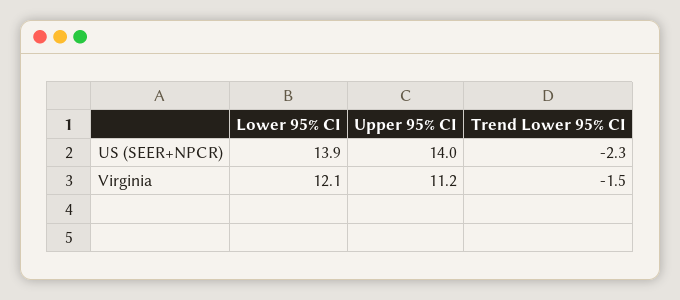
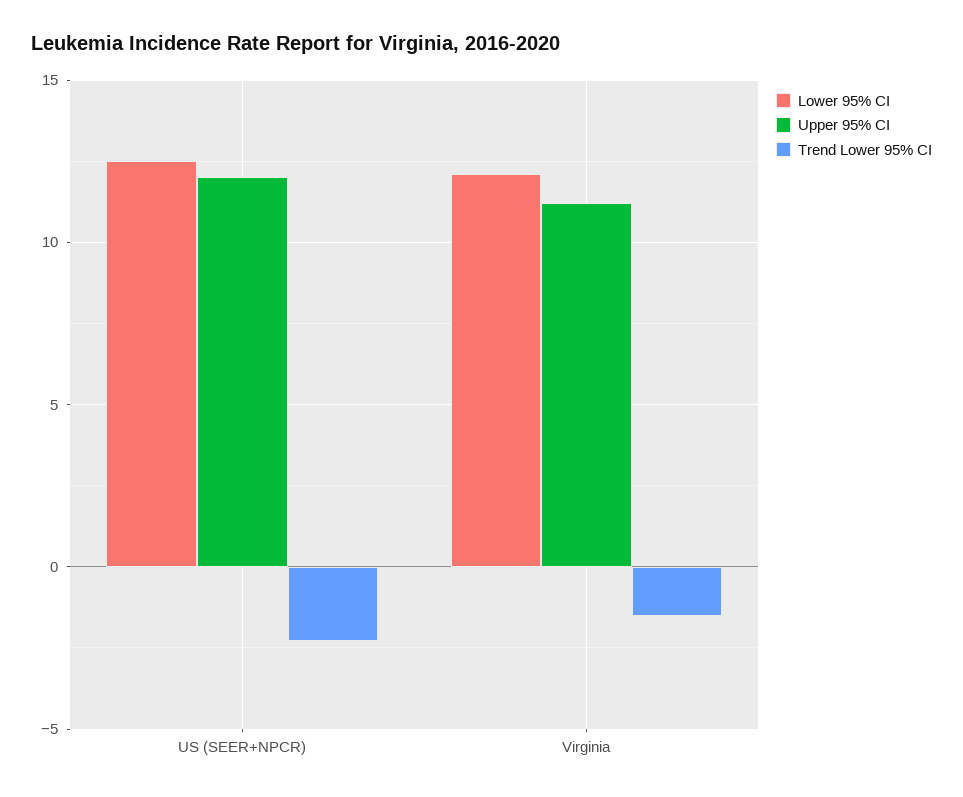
  {
    "Lower 95% CI": {
-     "US (SEER+NPCR)": 13.9,
+     "US (SEER+NPCR)": 12.5,
      "Virginia": 12.1
    },
    "Upper 95% CI": {
-     "US (SEER+NPCR)": 14,
+     "US (SEER+NPCR)": 12,
      "Virginia": 11.2
    },
    "Trend Lower 95% CI": {
      "US (SEER+NPCR)": -2.3,
      "Virginia": -1.5
    }
  }

